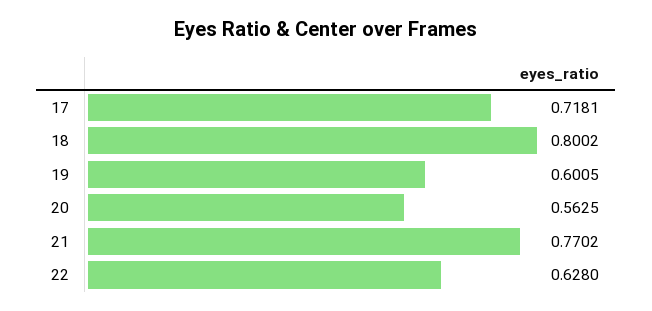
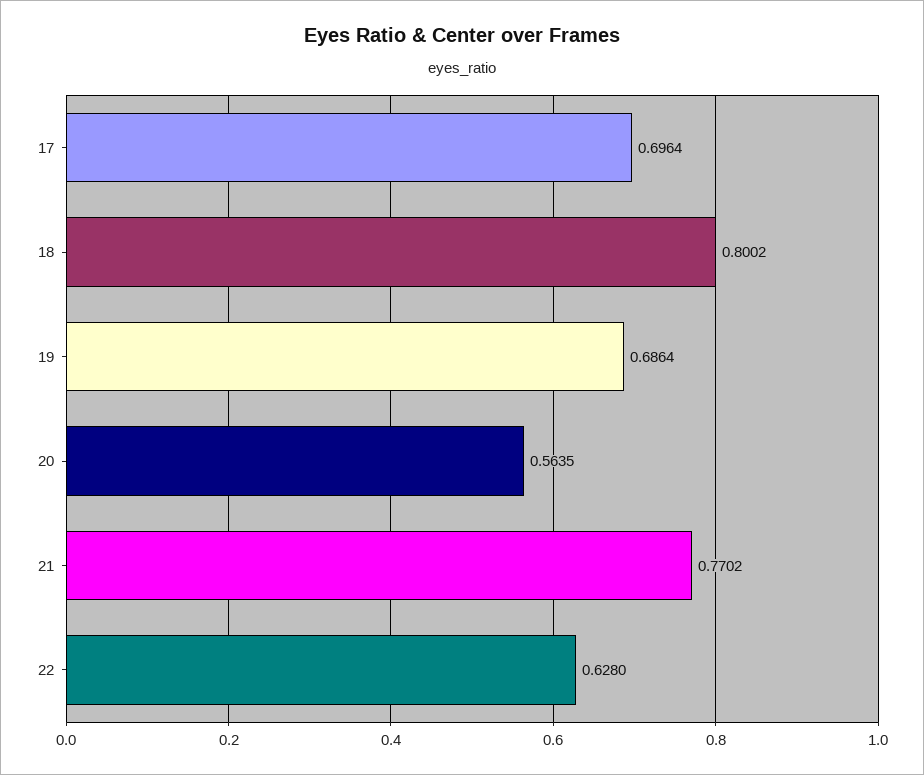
  {
-   "17": 0.7181,
+   "17": 0.6964,
    "18": 0.8002,
-   "19": 0.6005,
+   "19": 0.6864,
-   "20": 0.5625,
+   "20": 0.5635,
    "21": 0.7702,
    "22": 0.628
  }

